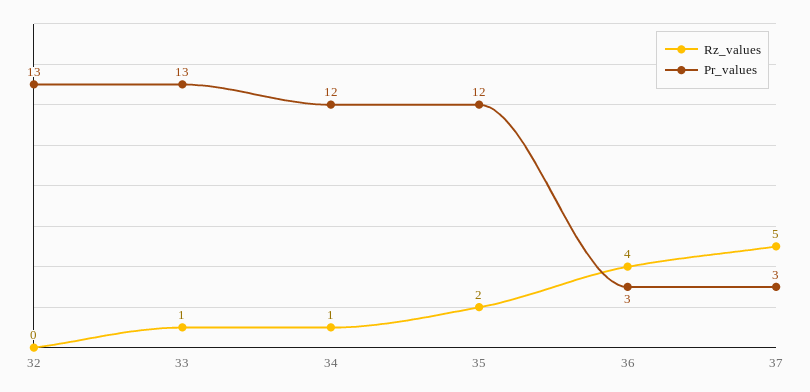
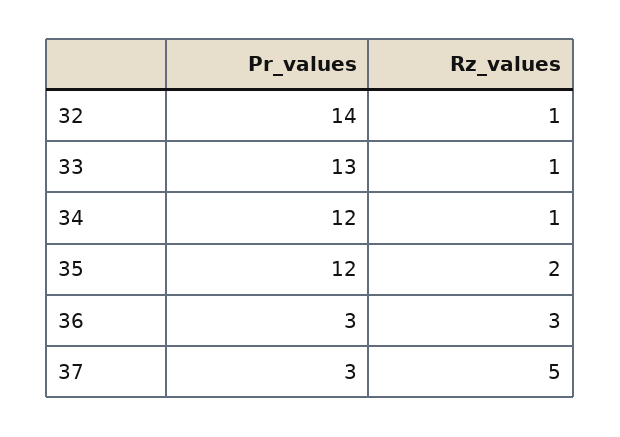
  {
    "Rz_values": {
-     "32": 0,
+     "32": 1,
      "33": 1,
      "34": 1,
      "35": 2,
-     "36": 4,
+     "36": 3,
      "37": 5
    },
    "Pr_values": {
-     "32": 13,
+     "32": 14,
      "33": 13,
      "34": 12,
      "35": 12,
      "36": 3,
      "37": 3
    }
  }

